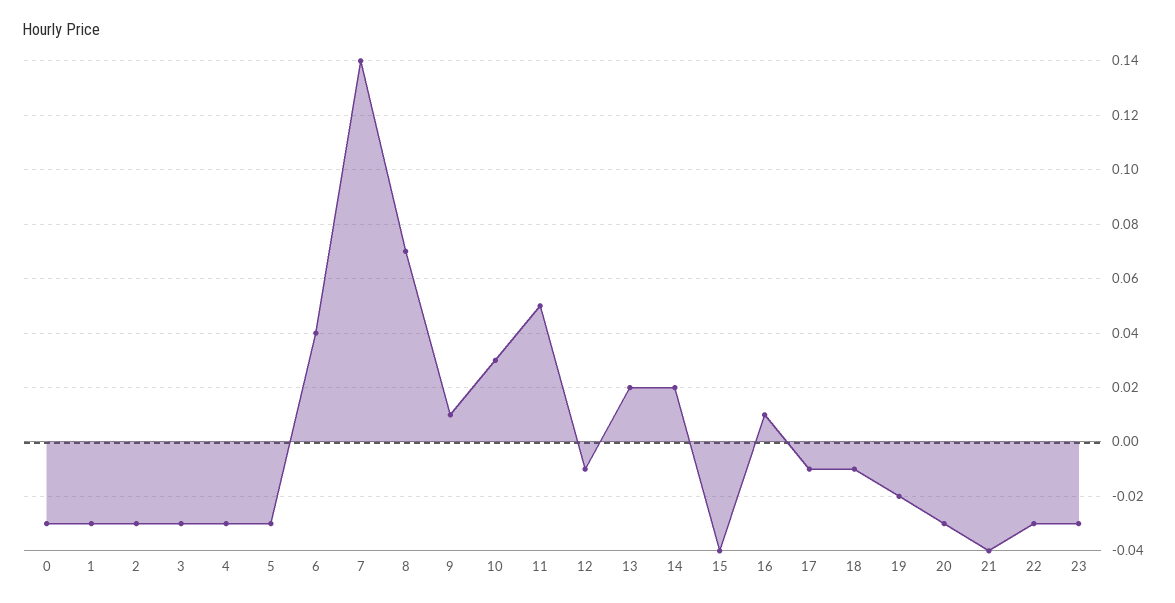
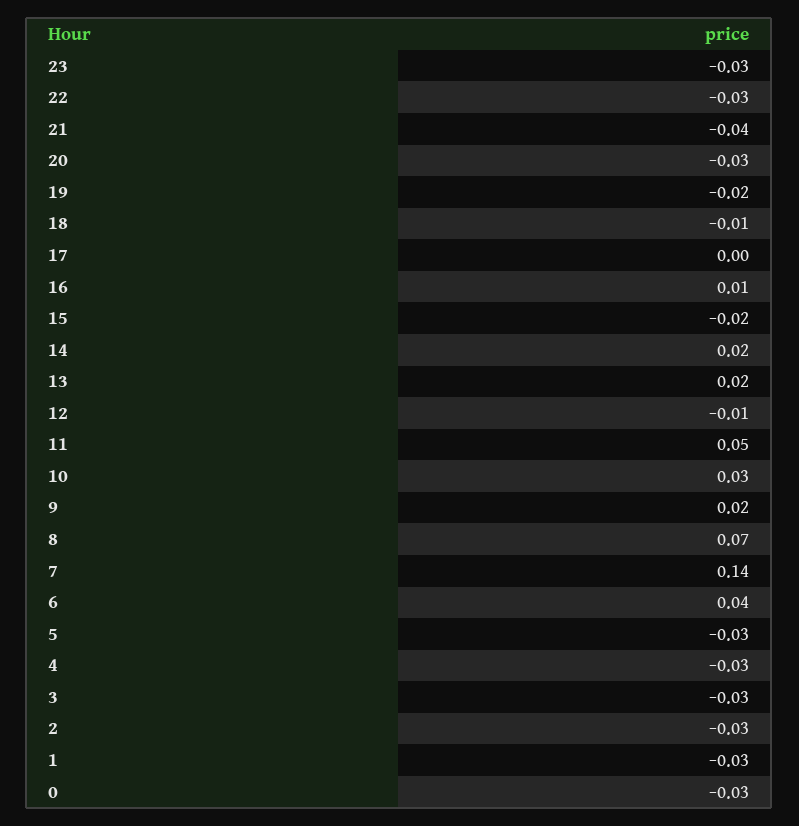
  {
    "0": -0.03,
    "1": -0.03,
    "2": -0.03,
    "3": -0.03,
    "4": -0.03,
    "5": -0.03,
    "6": 0.04,
    "7": 0.14,
    "8": 0.07,
-   "9": 0.01,
+   "9": 0.02,
    "10": 0.03,
    "11": 0.05,
    "12": -0.01,
    "13": 0.02,
    "14": 0.02,
-   "15": -0.04,
+   "15": -0.02,
    "16": 0.01,
-   "17": -0.01,
+   "17": 0,
    "18": -0.01,
    "19": -0.02,
    "20": -0.03,
    "21": -0.04,
    "22": -0.03,
    "23": -0.03
  }

